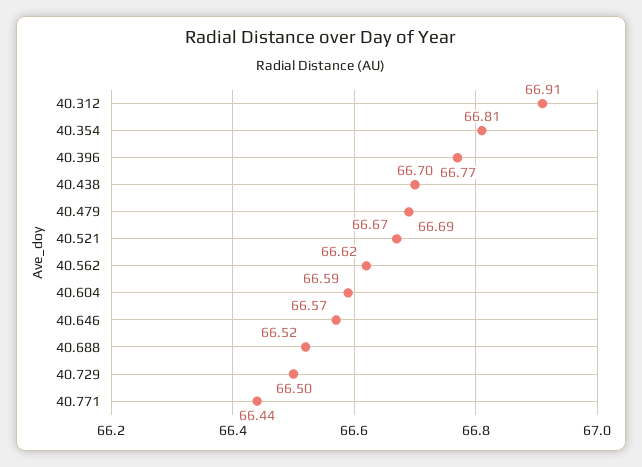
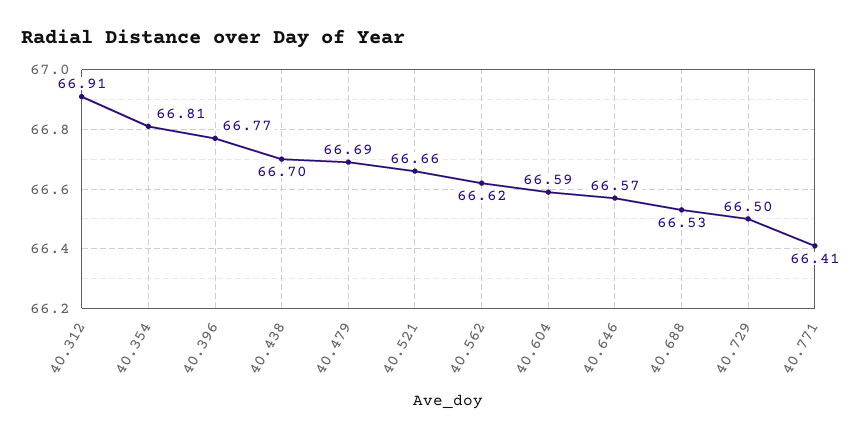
  {
    "40.312": 66.91,
    "40.354": 66.81,
    "40.396": 66.77,
    "40.438": 66.7,
    "40.479": 66.69,
-   "40.521": 66.67,
+   "40.521": 66.66,
    "40.562": 66.62,
    "40.604": 66.59,
    "40.646": 66.57,
-   "40.688": 66.52,
+   "40.688": 66.53,
    "40.729": 66.5,
-   "40.771": 66.44
+   "40.771": 66.41
  }

